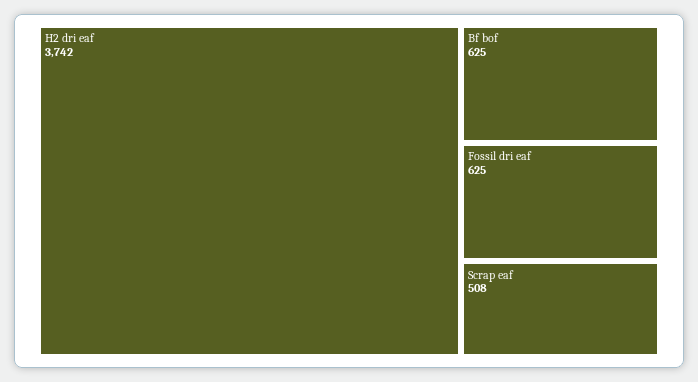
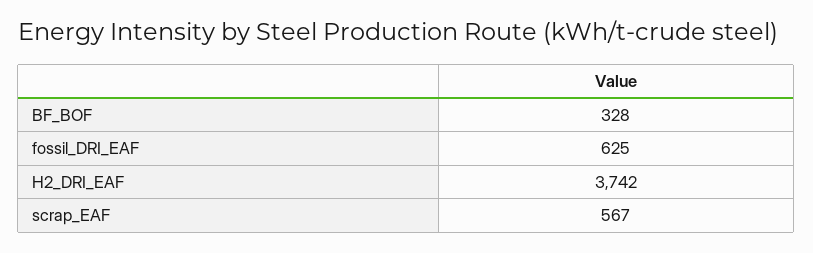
  {
    "H2 dri eaf": 3742,
-   "Bf bof": 625,
+   "Bf bof": 328,
    "Fossil dri eaf": 625,
-   "Scrap eaf": 508
+   "Scrap eaf": 567
  }

